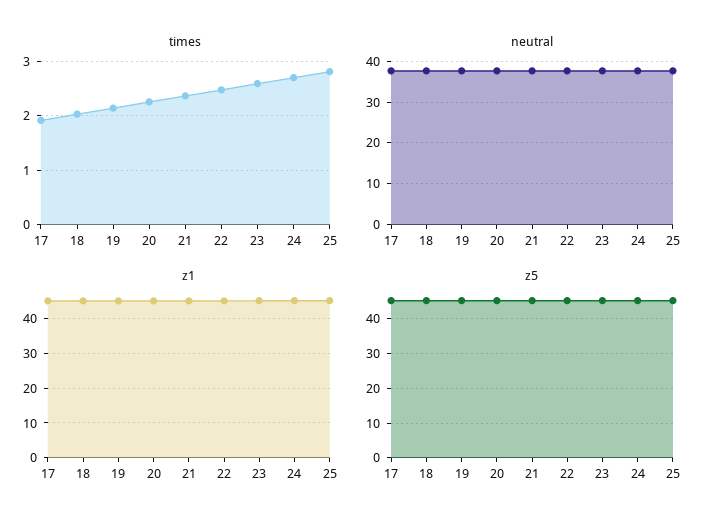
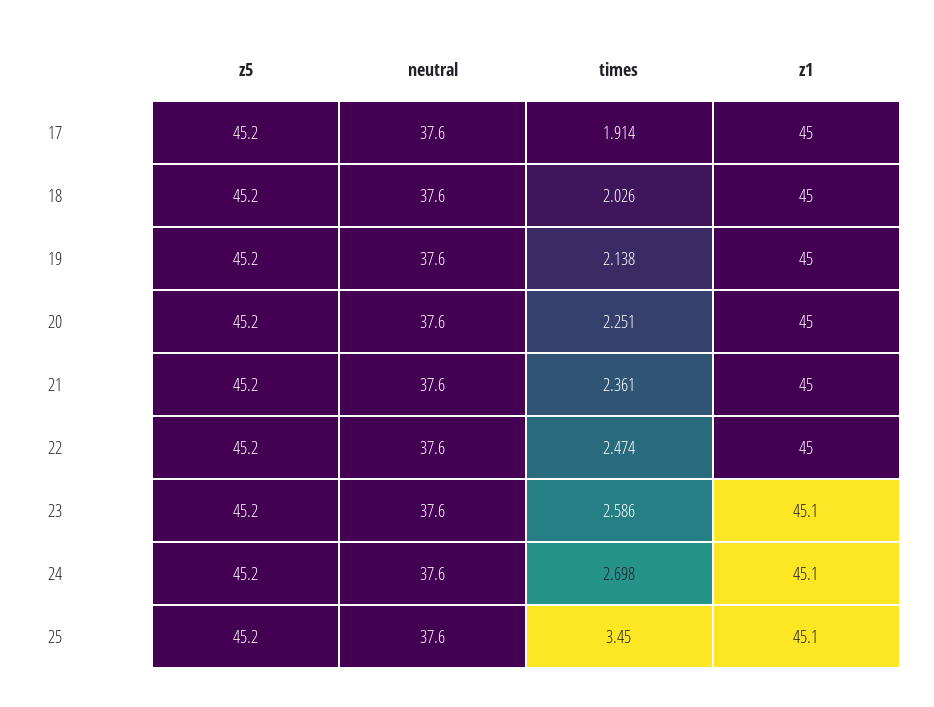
  {
    "times": {
      "17": 1.914,
      "18": 2.026,
      "19": 2.138,
      "20": 2.251,
      "21": 2.361,
      "22": 2.474,
      "23": 2.586,
      "24": 2.698,
-     "25": 2.8
+     "25": 3.45
    },
    "neutral": {
      "17": 37.6,
      "18": 37.6,
      "19": 37.6,
      "20": 37.6,
      "21": 37.6,
      "22": 37.6,
      "23": 37.6,
      "24": 37.6,
      "25": 37.6
    },
    "z1": {
      "17": 45,
      "18": 45,
      "19": 45,
      "20": 45,
      "21": 45,
      "22": 45,
      "23": 45.1,
      "24": 45.1,
      "25": 45.1
    },
    "z5": {
      "17": 45.2,
      "18": 45.2,
      "19": 45.2,
      "20": 45.2,
      "21": 45.2,
      "22": 45.2,
      "23": 45.2,
      "24": 45.2,
      "25": 45.2
    }
  }

